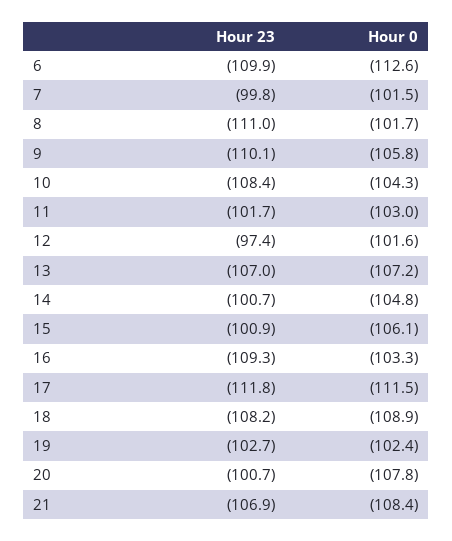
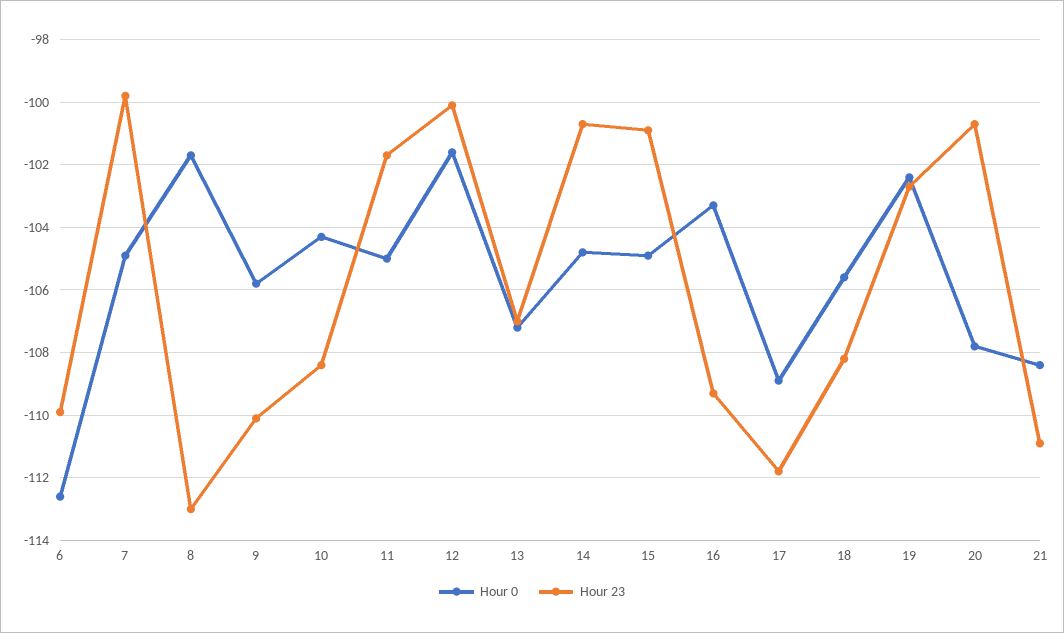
  {
    "Hour 23": {
      "6": -109.9,
      "7": -99.8,
-     "8": -111,
+     "8": -113,
      "9": -110.1,
      "10": -108.4,
      "11": -101.7,
-     "12": -97.4,
+     "12": -100,
      "13": -107,
      "14": -100.7,
      "15": -100.9,
      "16": -109.3,
      "17": -111.8,
      "18": -108.2,
      "19": -102.7,
      "20": -100.7,
-     "21": -106.9
+     "21": -111
    },
    "Hour 0": {
      "6": -112.6,
-     "7": -101.5,
+     "7": -105,
      "8": -101.7,
      "9": -105.8,
      "10": -104.3,
-     "11": -103,
+     "11": -105,
      "12": -101.6,
      "13": -107.2,
      "14": -104.8,
-     "15": -106.1,
+     "15": -105,
      "16": -103.3,
-     "17": -111.5,
+     "17": -109,
-     "18": -108.9,
+     "18": -105.5,
      "19": -102.4,
      "20": -107.8,
      "21": -108.4
    }
  }

